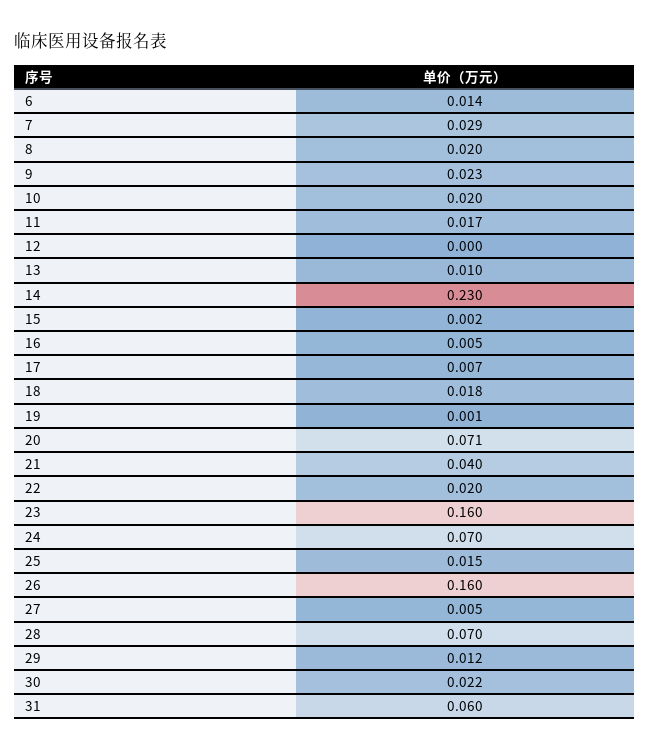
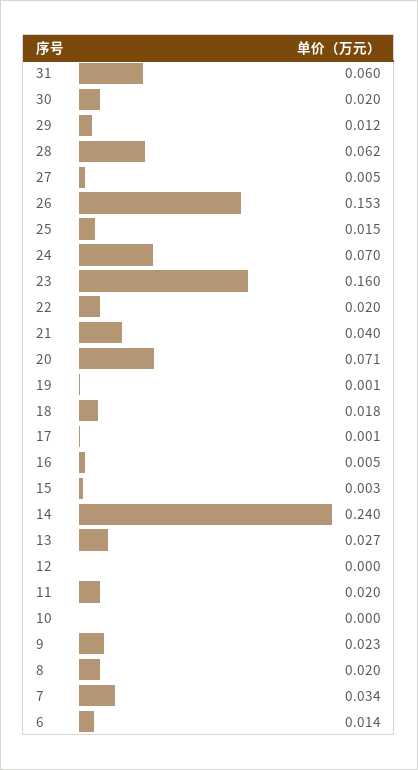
  {
    "6": 0.014,
-   "7": 0.029,
+   "7": 0.034,
    "8": 0.02,
    "9": 0.023,
-   "10": 0.02,
+   "10": 0,
-   "11": 0.017,
+   "11": 0.02,
    "12": 0,
-   "13": 0.01,
+   "13": 0.027,
-   "14": 0.23,
+   "14": 0.24,
-   "15": 0.002,
+   "15": 0.003,
    "16": 0.005,
-   "17": 0.007,
+   "17": 0.001,
    "18": 0.018,
    "19": 0.001,
    "20": 0.071,
    "21": 0.04,
    "22": 0.02,
    "23": 0.16,
    "24": 0.07,
    "25": 0.015,
-   "26": 0.16,
+   "26": 0.153,
    "27": 0.005,
-   "28": 0.07,
+   "28": 0.062,
    "29": 0.012,
-   "30": 0.022,
+   "30": 0.02,
    "31": 0.06
  }

